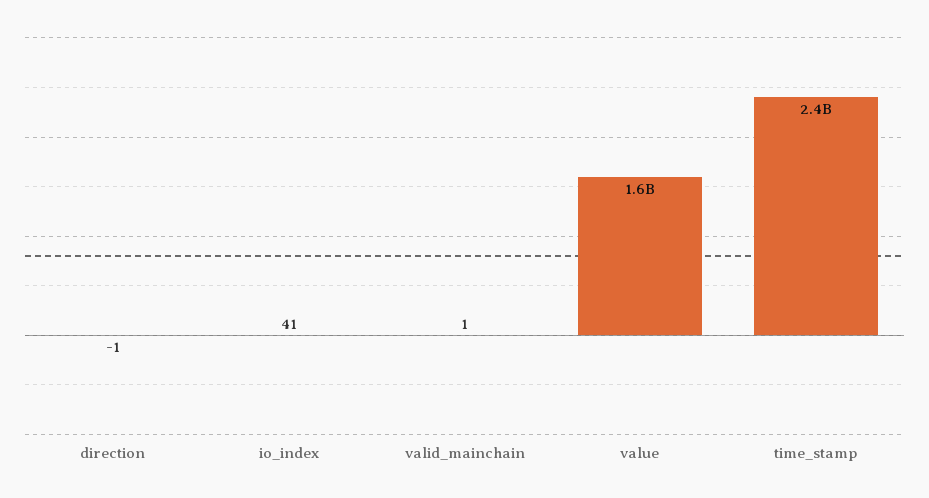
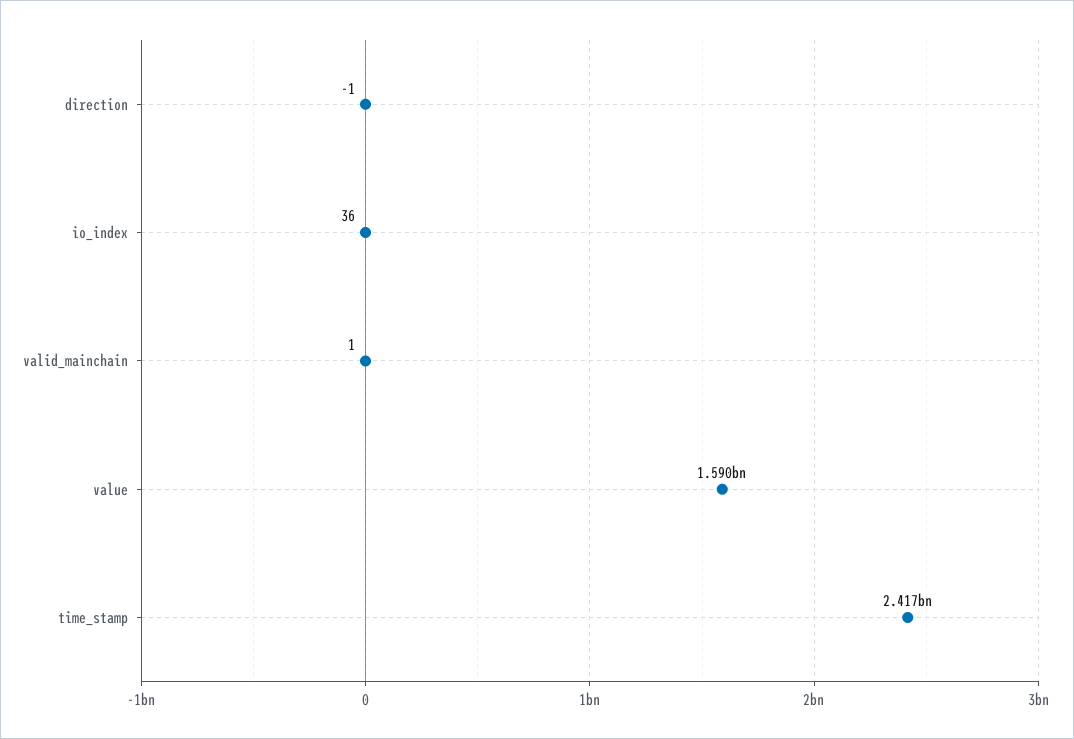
  {
    "direction": -1,
-   "io_index": 41,
+   "io_index": 36,
    "valid_mainchain": 1,
    "value": 1590000000,
    "time_stamp": 2417000000
  }

